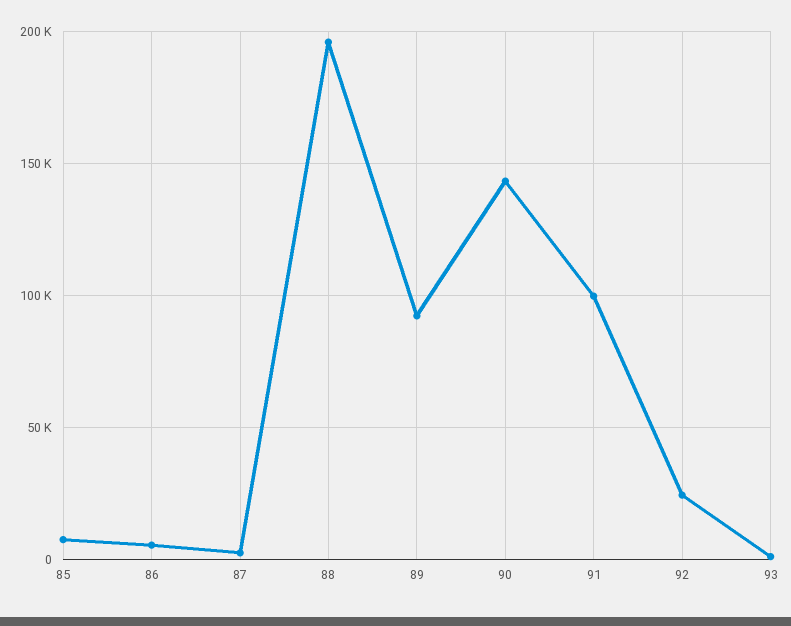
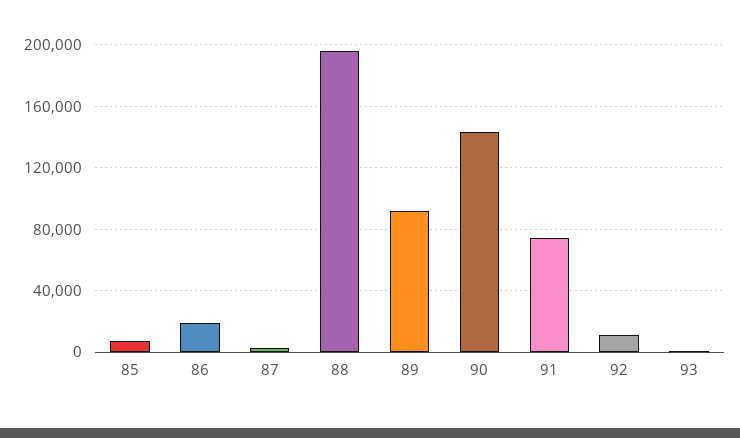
  {
    "85": 10000,
-   "86": 5000,
+   "86": 20000,
    "87": 5000,
    "88": 195000,
    "89": 90000,
    "90": 145000,
-   "91": 100000,
+   "91": 75000,
-   "92": 25000,
+   "92": 10000,
    "93": 0
  }

